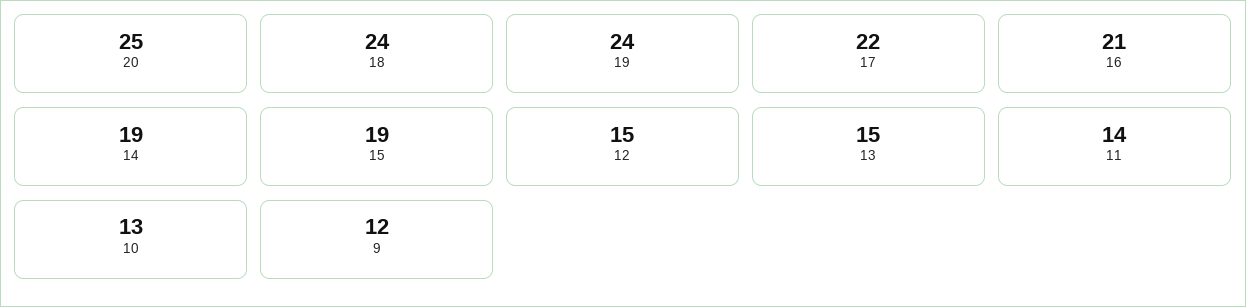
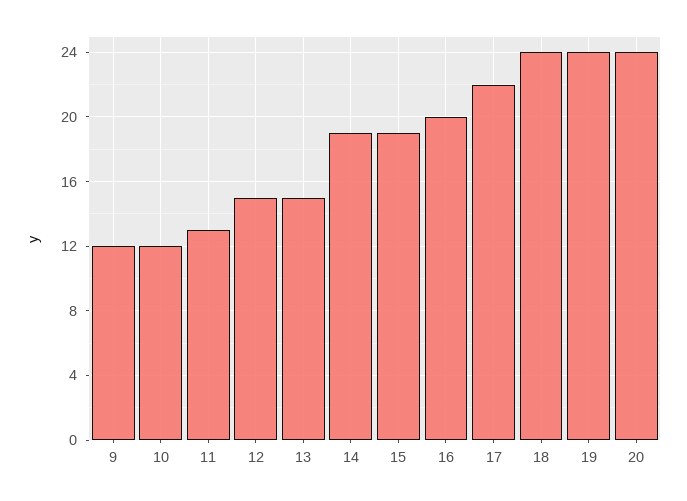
  {
-   "20": 25,
+   "20": 24,
    "18": 24,
    "19": 24,
    "17": 22,
-   "16": 21,
+   "16": 20,
    "14": 19,
    "15": 19,
    "12": 15,
    "13": 15,
-   "11": 14,
+   "11": 13,
-   "10": 13,
+   "10": 12,
    "9": 12
  }

